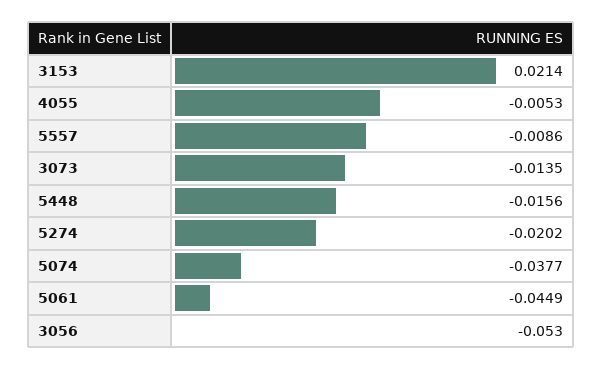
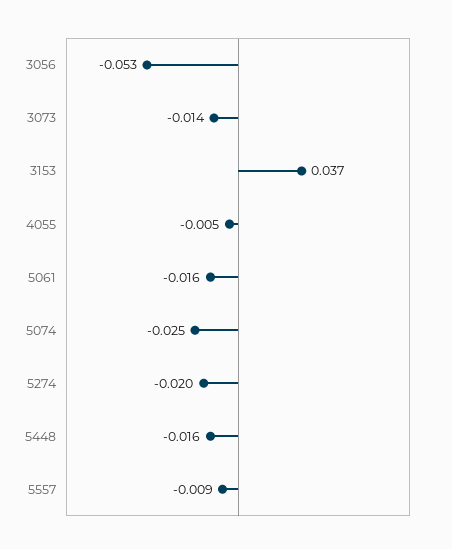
  {
-   "3153": 0.0214,
+   "3153": 0.037,
    "4055": -0.0053,
    "5557": -0.0086,
    "3073": -0.0135,
    "5448": -0.0156,
    "5274": -0.0202,
-   "5074": -0.0377,
+   "5074": -0.025,
-   "5061": -0.0449,
+   "5061": -0.016,
    "3056": -0.053
  }

